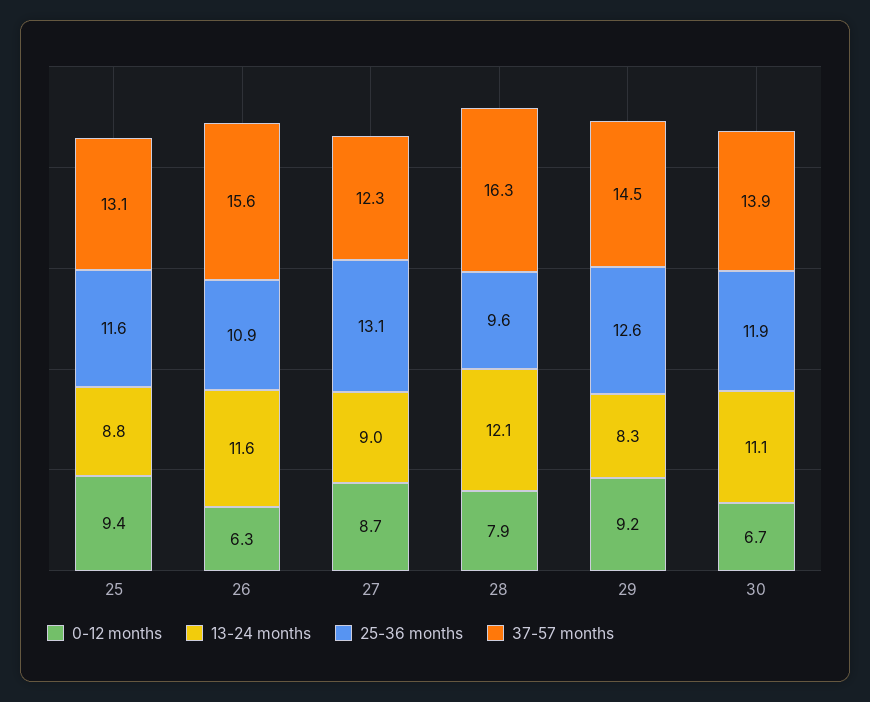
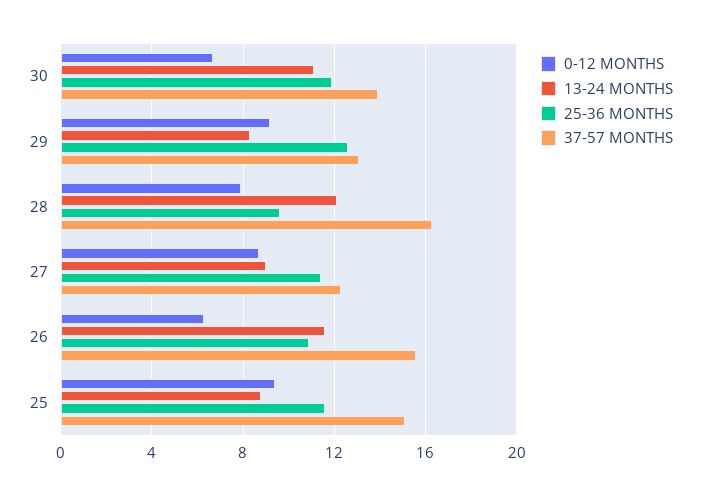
  {
    "0-12 months": {
      "25": 9.4,
      "26": 6.3,
      "27": 8.7,
      "28": 7.9,
      "29": 9.2,
      "30": 6.7
    },
    "13-24 months": {
      "25": 8.8,
      "26": 11.6,
      "27": 9,
      "28": 12.1,
      "29": 8.3,
      "30": 11.1
    },
    "25-36 months": {
      "25": 11.6,
      "26": 10.9,
-     "27": 13.1,
+     "27": 11.5,
      "28": 9.6,
      "29": 12.6,
      "30": 11.9
    },
    "37-57 months": {
-     "25": 13.1,
+     "25": 15,
      "26": 15.6,
      "27": 12.3,
      "28": 16.3,
-     "29": 14.5,
+     "29": 13,
      "30": 13.9
    }
  }

